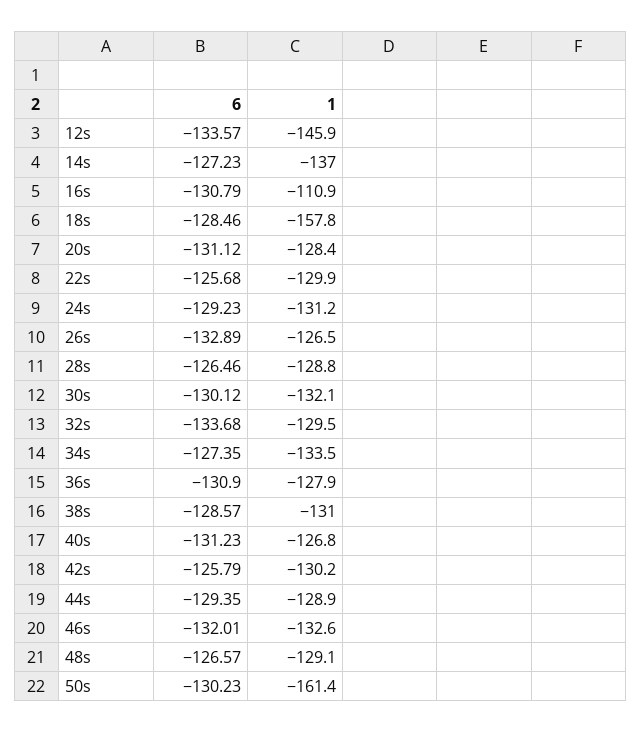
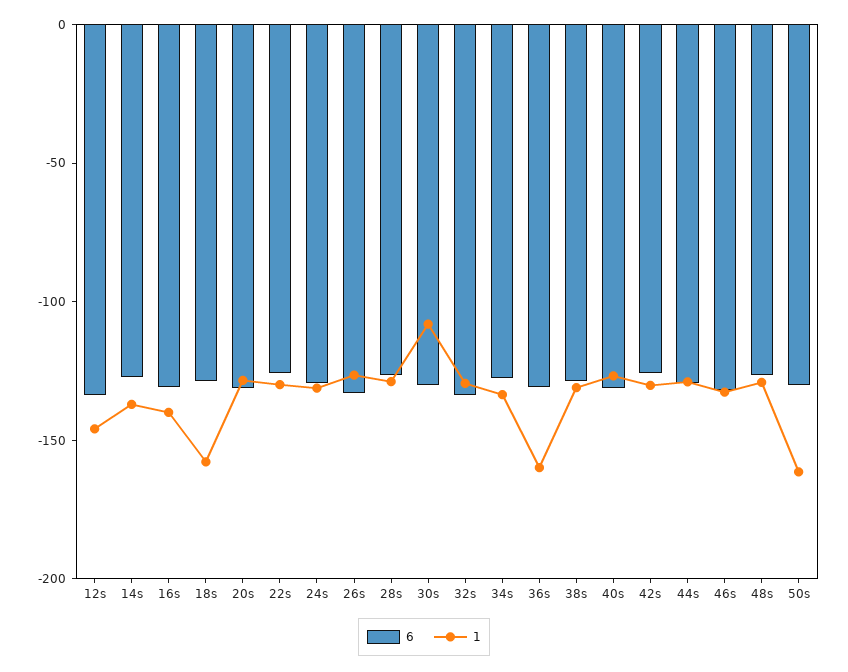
  {
    "6": {
      "12s": -133.57,
      "14s": -127.23,
      "16s": -130.79,
      "18s": -128.46,
      "20s": -131.12,
      "22s": -125.68,
      "24s": -129.23,
      "26s": -132.89,
      "28s": -126.46,
      "30s": -130.12,
      "32s": -133.68,
      "34s": -127.35,
      "36s": -130.9,
      "38s": -128.57,
      "40s": -131.23,
      "42s": -125.79,
      "44s": -129.35,
      "46s": -132.01,
      "48s": -126.57,
      "50s": -130.23
    },
    "1": {
      "12s": -145.9,
      "14s": -137,
-     "16s": -110.9,
+     "16s": -140,
      "18s": -157.8,
      "20s": -128.4,
      "22s": -129.9,
      "24s": -131.2,
      "26s": -126.5,
      "28s": -128.8,
-     "30s": -132.1,
+     "30s": -110,
      "32s": -129.5,
      "34s": -133.5,
-     "36s": -127.9,
+     "36s": -160,
      "38s": -131,
      "40s": -126.8,
      "42s": -130.2,
      "44s": -128.9,
      "46s": -132.6,
      "48s": -129.1,
      "50s": -161.4
    }
  }

